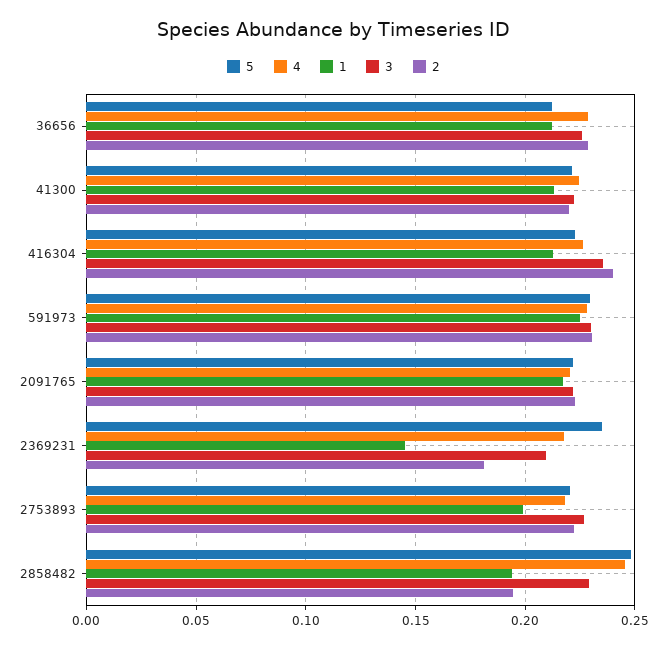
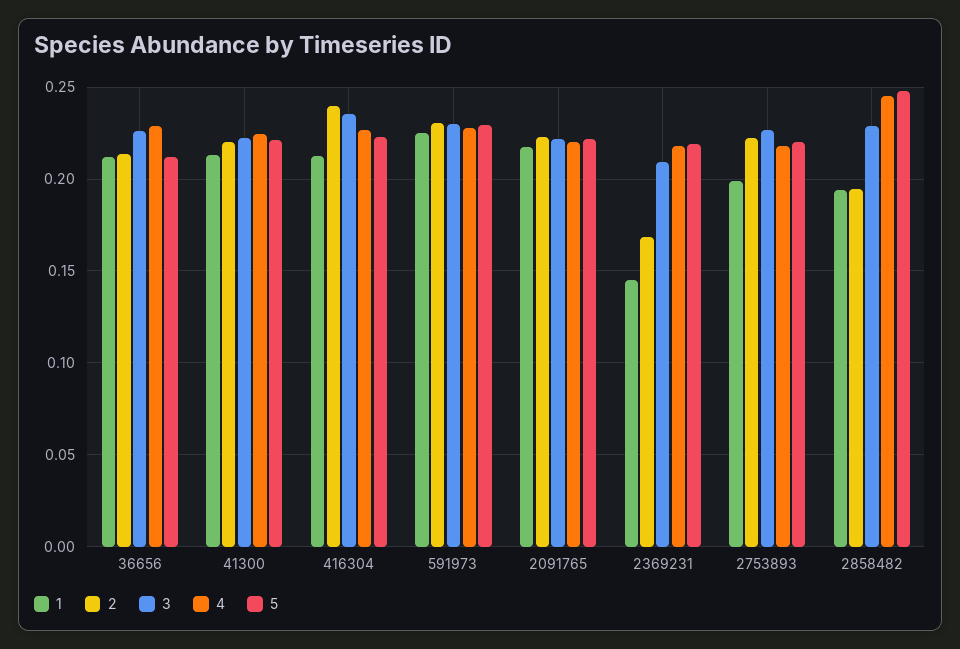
  {
    "5": {
      "36656": 0.21,
      "41300": 0.22,
      "416304": 0.225,
      "591973": 0.23,
      "2091765": 0.22,
-     "2369231": 0.235,
+     "2369231": 0.22,
      "2753893": 0.22,
      "2858482": 0.25
    },
    "4": {
      "36656": 0.23,
      "41300": 0.225,
      "416304": 0.225,
      "591973": 0.23,
      "2091765": 0.22,
      "2369231": 0.22,
      "2753893": 0.22,
      "2858482": 0.245
    },
    "1": {
      "36656": 0.21,
      "41300": 0.215,
      "416304": 0.215,
      "591973": 0.225,
      "2091765": 0.215,
      "2369231": 0.145,
      "2753893": 0.2,
      "2858482": 0.195
    },
    "3": {
      "36656": 0.225,
      "41300": 0.22,
      "416304": 0.235,
      "591973": 0.23,
      "2091765": 0.22,
      "2369231": 0.21,
      "2753893": 0.225,
      "2858482": 0.23
    },
    "2": {
-     "36656": 0.23,
+     "36656": 0.215,
      "41300": 0.22,
      "416304": 0.24,
      "591973": 0.23,
      "2091765": 0.225,
-     "2369231": 0.18,
+     "2369231": 0.17,
      "2753893": 0.22,
      "2858482": 0.195
    }
  }

